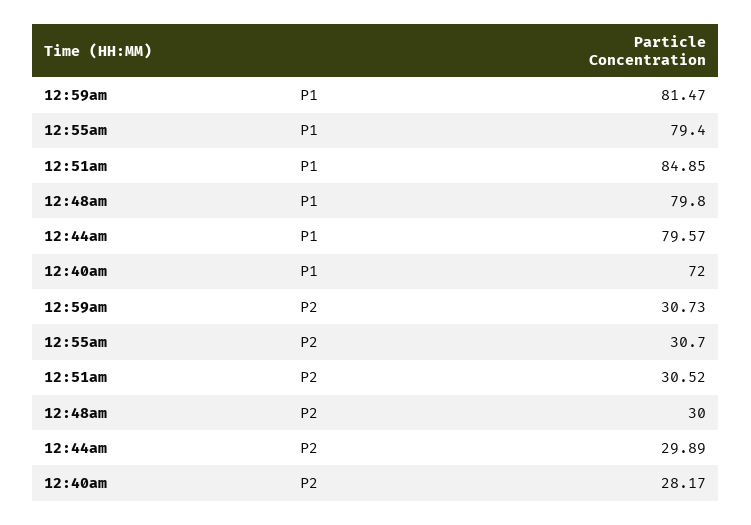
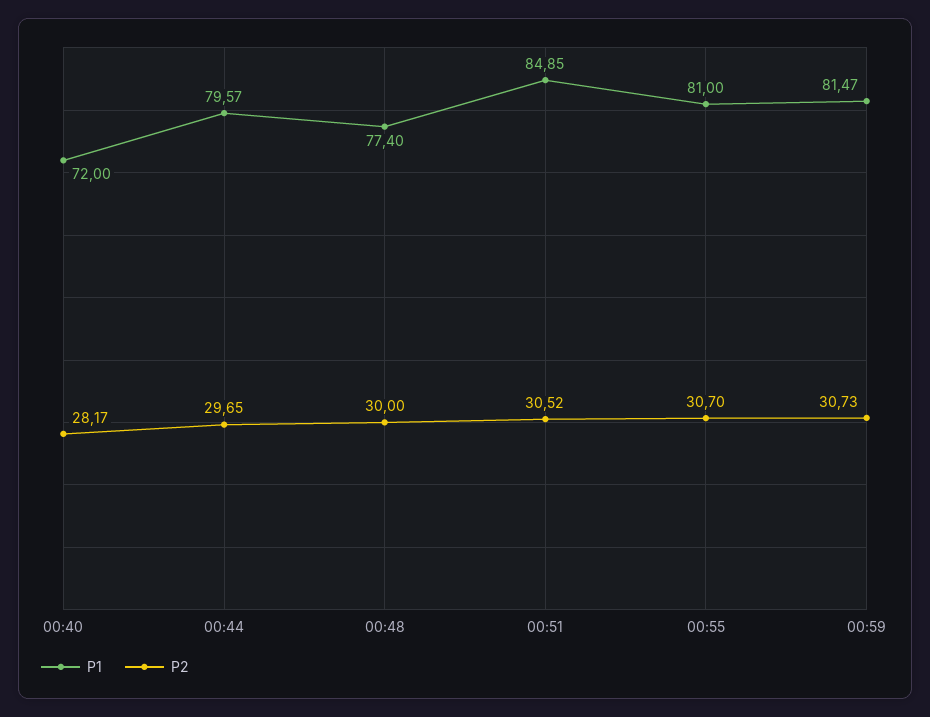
  {
    "P1": {
      "12:59am": 81.47,
-     "12:55am": 79.4,
+     "12:55am": 81,
      "12:51am": 84.85,
-     "12:48am": 79.8,
+     "12:48am": 77.4,
      "12:44am": 79.57,
      "12:40am": 72
    },
    "P2": {
      "12:59am": 30.73,
      "12:55am": 30.7,
      "12:51am": 30.52,
      "12:48am": 30,
-     "12:44am": 29.89,
+     "12:44am": 29.65,
      "12:40am": 28.17
    }
  }

